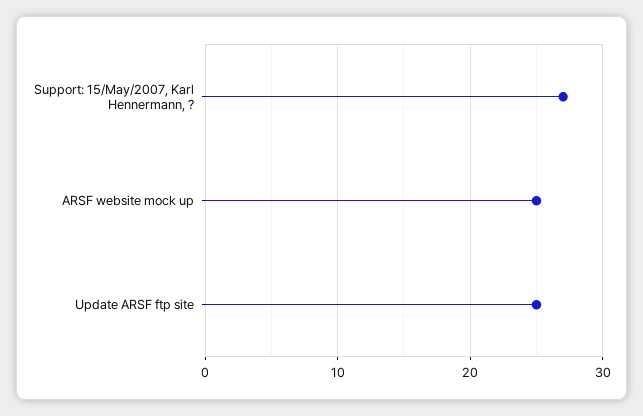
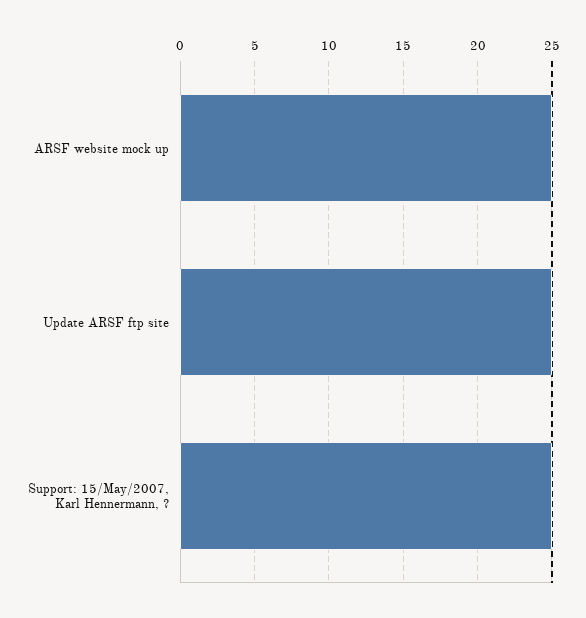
  {
-   "Support: 15/May/2007, Karl Hennermann, ?": 27,
+   "Support: 15/May/2007, Karl Hennermann, ?": 25,
    "ARSF website mock up": 25,
    "Update ARSF ftp site": 25
  }

